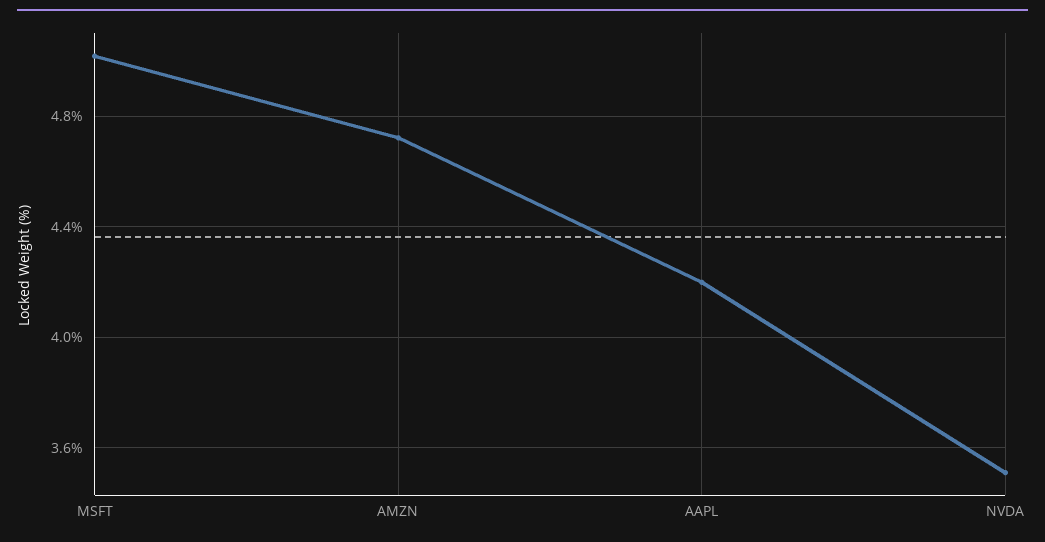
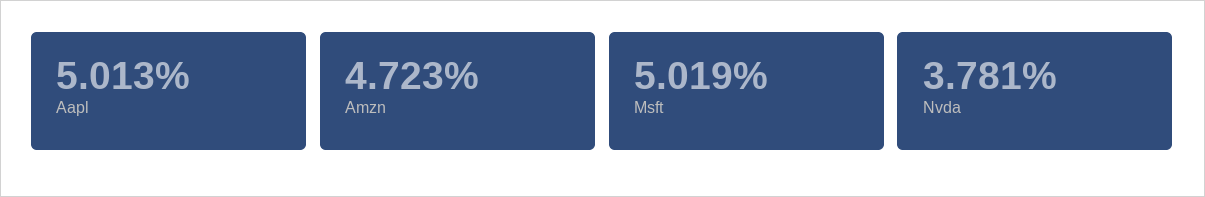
  {
    "MSFT": 5.019,
    "AMZN": 4.723,
-   "AAPL": 4.2,
+   "AAPL": 5.013,
-   "NVDA": 3.5
+   "NVDA": 3.781
  }

